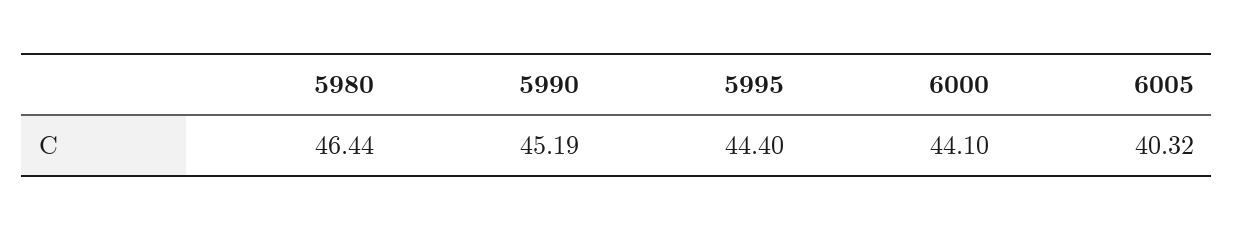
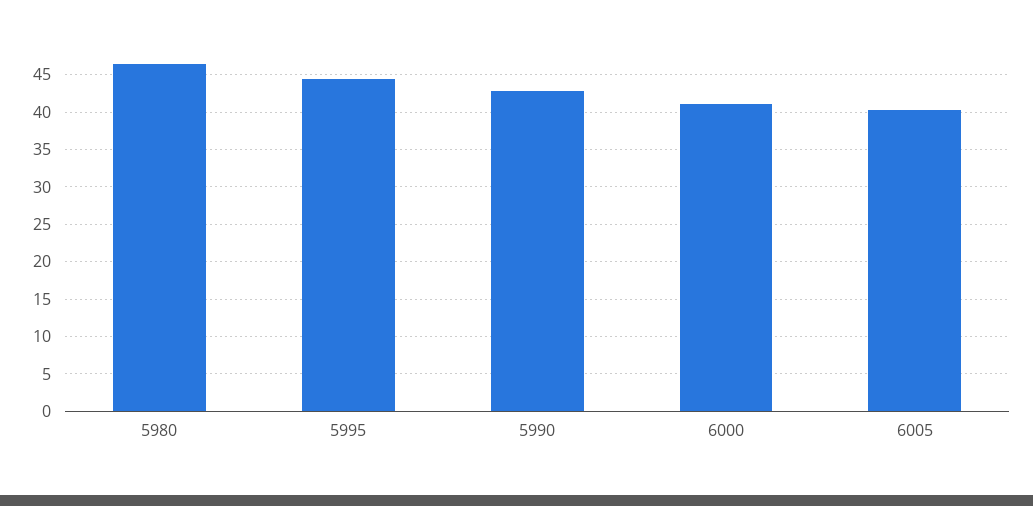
  {
    "5980": 46.44,
-   "5990": 45.19,
+   "5990": 43,
    "5995": 44.4,
-   "6000": 44.1,
+   "6000": 41,
    "6005": 40.32
  }

